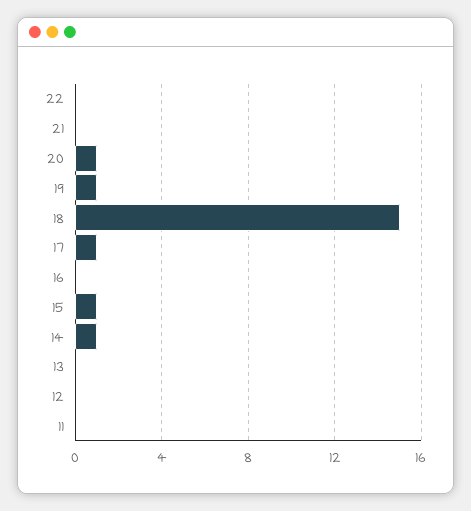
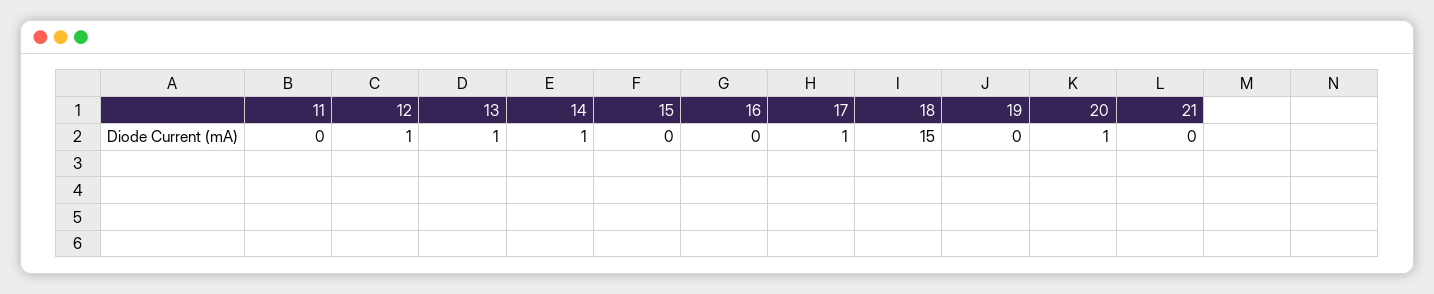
  {
-   "22": 0,
    "21": 0,
    "20": 1,
-   "19": 1,
+   "19": 0,
    "18": 15,
    "17": 1,
    "16": 0,
-   "15": 1,
+   "15": 0,
    "14": 1,
-   "13": 0,
+   "13": 1,
-   "12": 0,
+   "12": 1,
    "11": 0
  }

